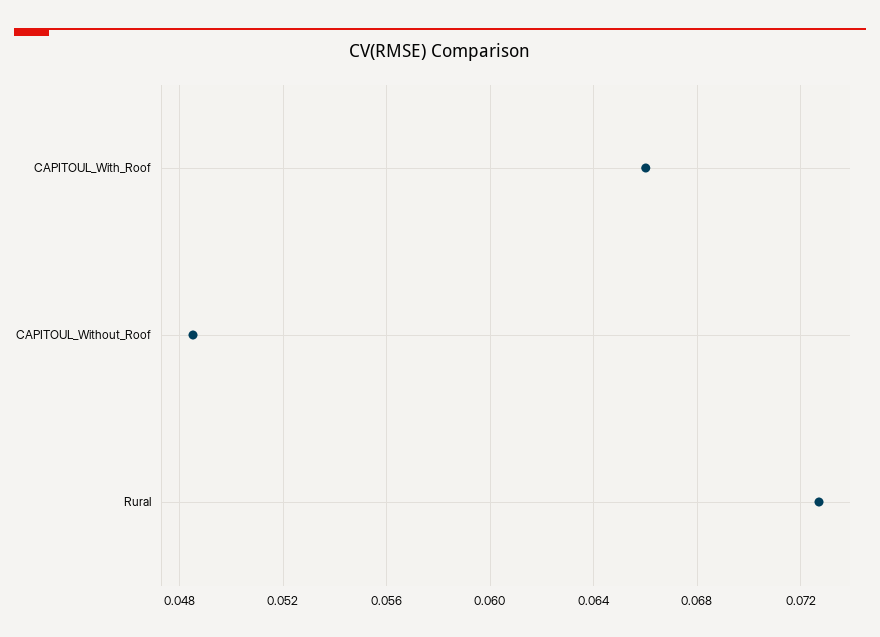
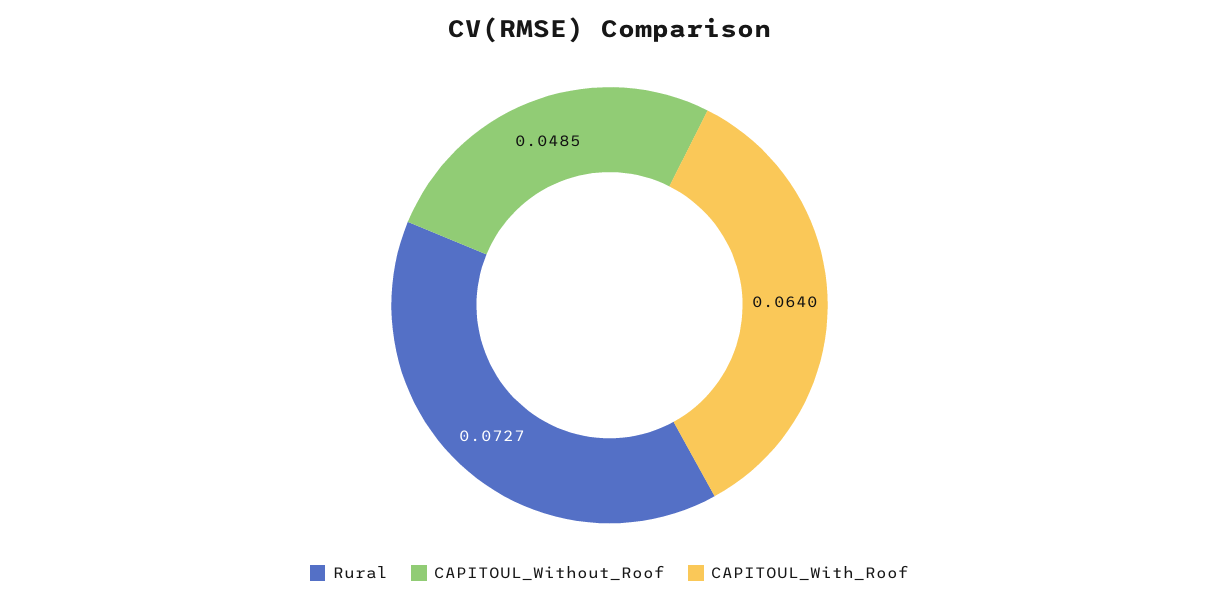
  {
-   "CAPITOUL_With_Roof": 0.066,
+   "CAPITOUL_With_Roof": 0.064,
    "CAPITOUL_Without_Roof": 0.0485,
    "Rural": 0.0727
  }

